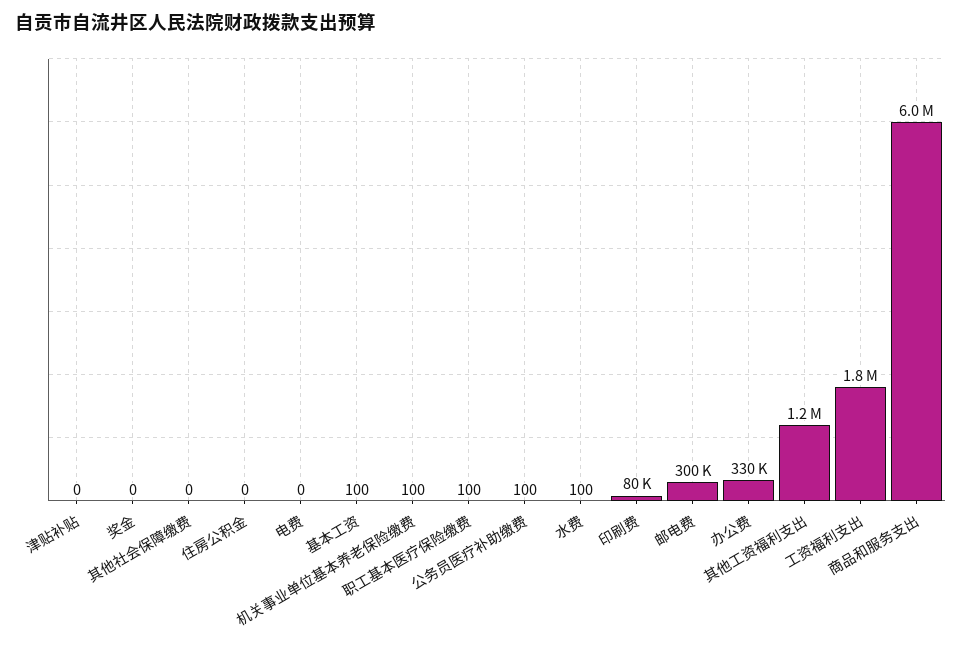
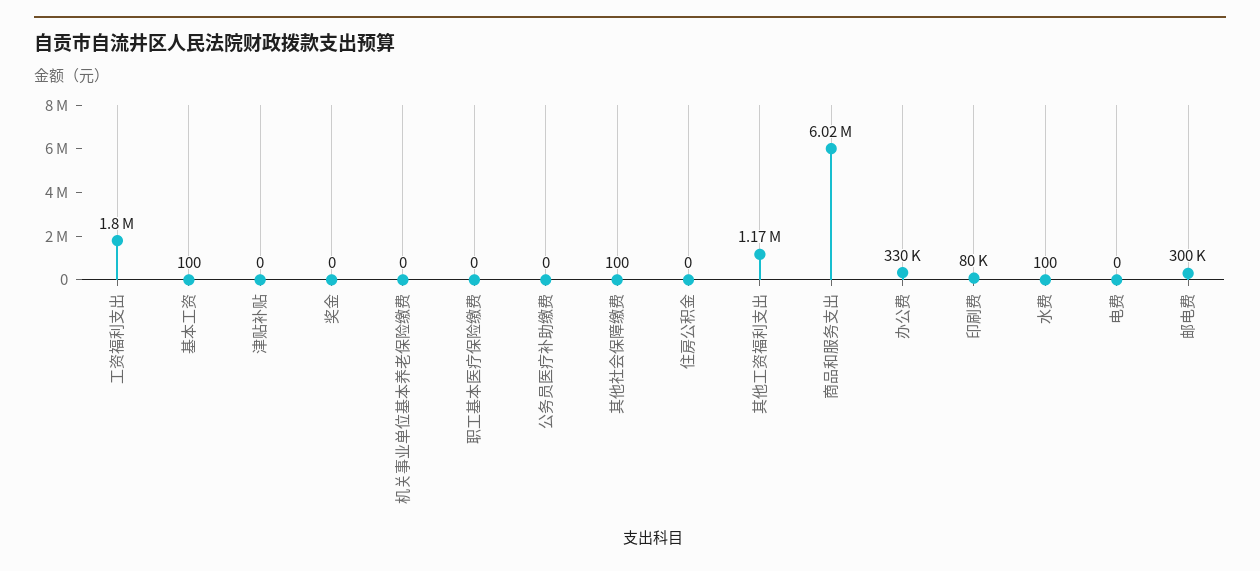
  {
    "津贴补贴": 0,
    "奖金": 0,
-   "其他社会保障缴费": 0,
+   "其他社会保障缴费": 100,
    "住房公积金": 0,
    "电费": 0,
    "基本工资": 100,
-   "机关事业单位基本养老保险缴费": 100,
+   "机关事业单位基本养老保险缴费": 0,
-   "职工基本医疗保险缴费": 100,
+   "职工基本医疗保险缴费": 0,
-   "公务员医疗补助缴费": 100,
+   "公务员医疗补助缴费": 0,
    "水费": 100,
    "印刷费": 80000,
    "邮电费": 300000,
    "办公费": 330000,
    "其他工资福利支出": 1170000,
    "工资福利支出": 1800000,
    "商品和服务支出": 6020000
  }

